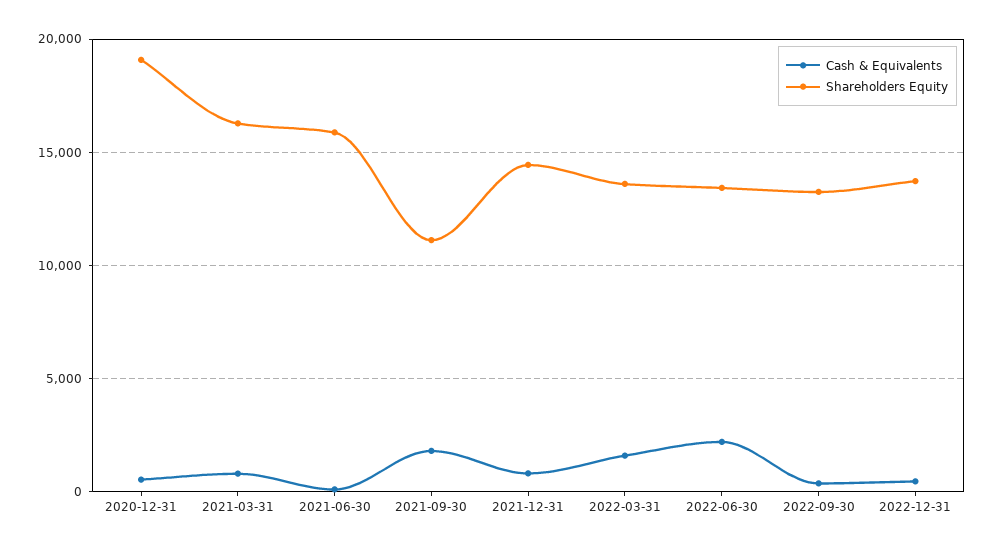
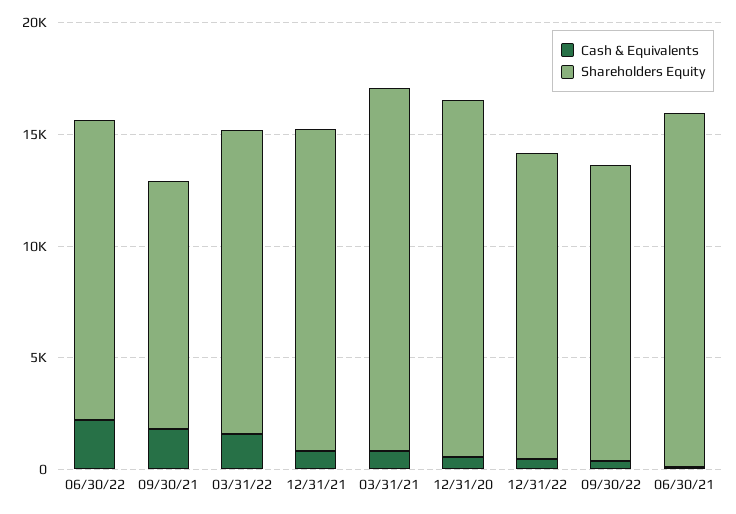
  {
    "Cash & Equivalents": {
      "2020-12-31": 500,
      "2021-03-31": 1000,
      "2021-06-30": 0,
      "2021-09-30": 2000,
      "2021-12-31": 1000,
      "2022-03-31": 1500,
      "2022-06-30": 2000,
      "2022-09-30": 500,
      "2022-12-31": 500
    },
    "Shareholders Equity": {
-     "2020-12-31": 19000,
+     "2020-12-31": 16000,
      "2021-03-31": 16500,
      "2021-06-30": 16000,
      "2021-09-30": 11000,
      "2021-12-31": 14500,
      "2022-03-31": 13500,
      "2022-06-30": 13500,
      "2022-09-30": 13500,
      "2022-12-31": 13500
    }
  }

